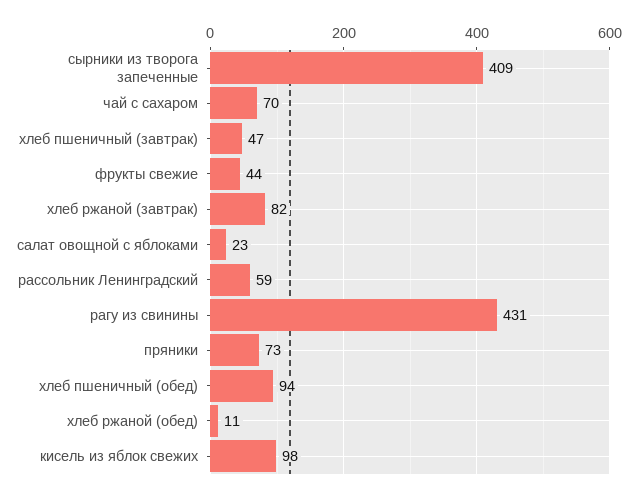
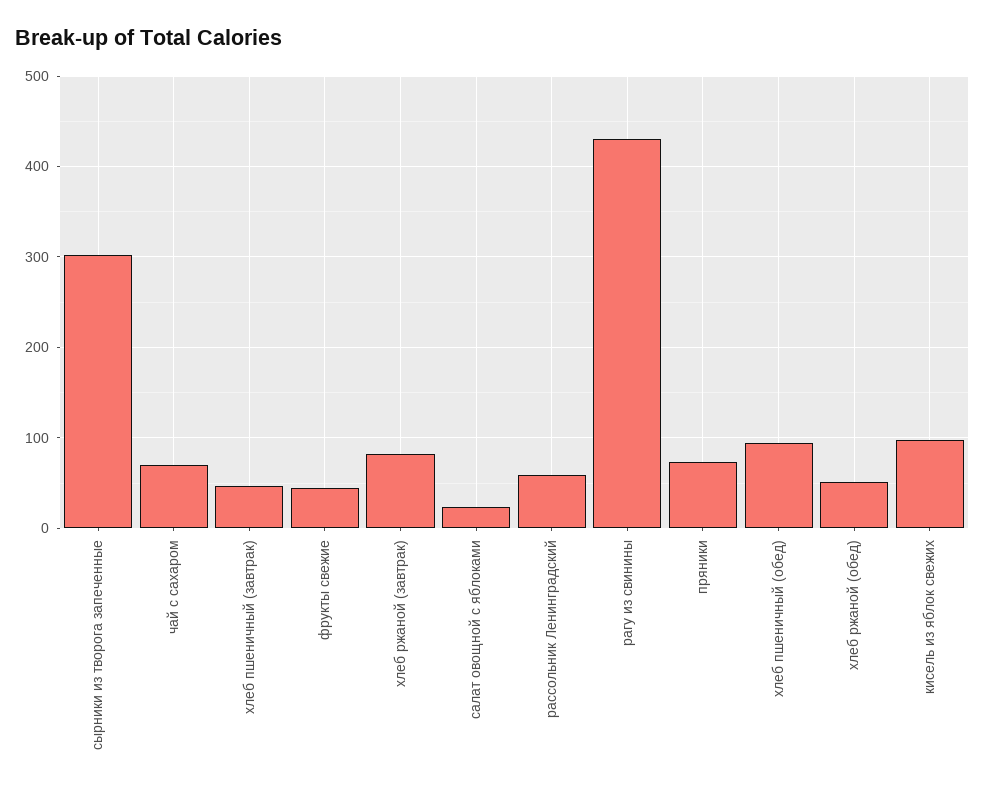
  {
-   "сырники из творога запеченные": 409,
+   "сырники из творога запеченные": 300,
    "чай с сахаром": 70,
    "хлеб пшеничный (завтрак)": 47,
    "фрукты свежие": 44,
    "хлеб ржаной (завтрак)": 82,
    "салат овощной с яблоками": 23,
    "рассольник Ленинградский": 59,
    "рагу из свинины": 431,
    "пряники": 73,
    "хлеб пшеничный (обед)": 94,
-   "хлеб ржаной (обед)": 11,
+   "хлеб ржаной (обед)": 50,
    "кисель из яблок свежих": 98
  }

